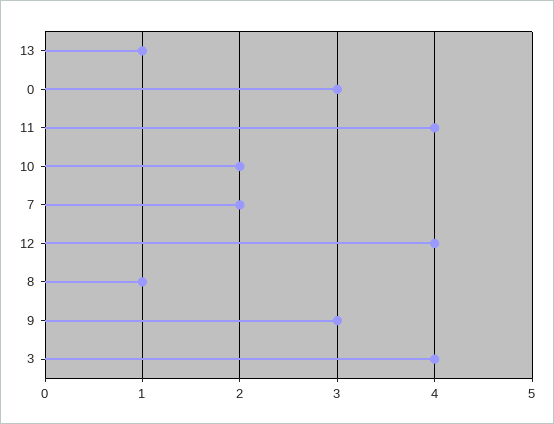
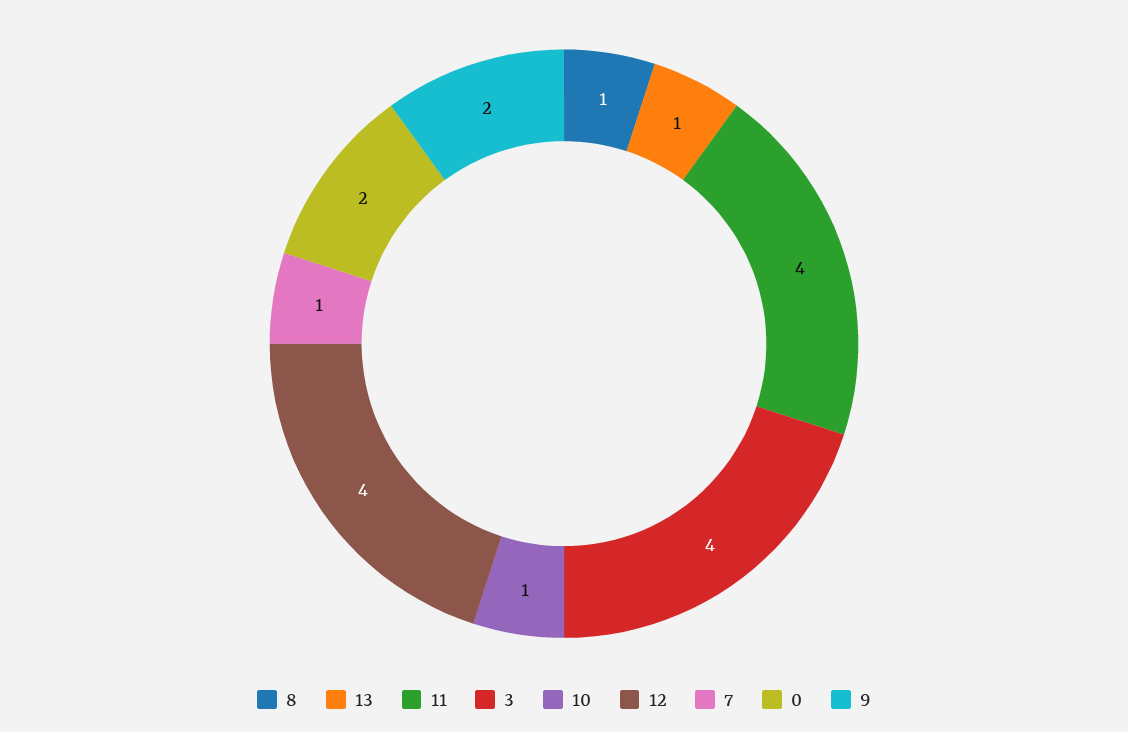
  {
    "13": 1,
-   "0": 3,
+   "0": 2,
    "11": 4,
-   "10": 2,
+   "10": 1,
-   "7": 2,
+   "7": 1,
    "12": 4,
    "8": 1,
-   "9": 3,
+   "9": 2,
    "3": 4
  }

